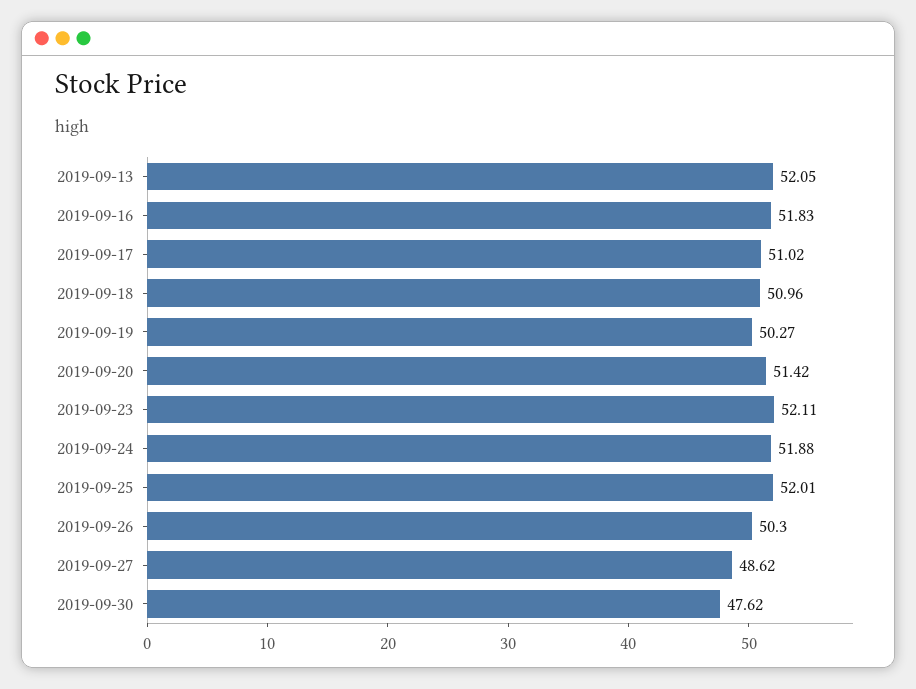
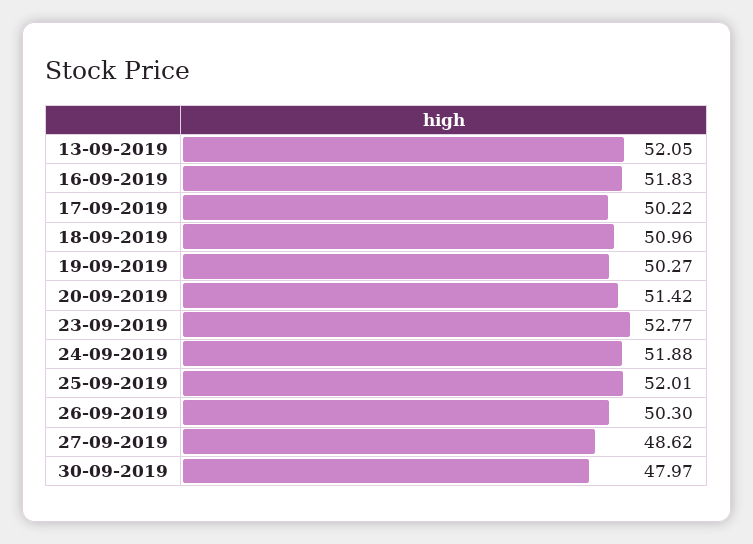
  {
    "2019-09-13": 52.05,
    "2019-09-16": 51.83,
-   "2019-09-17": 51.02,
+   "2019-09-17": 50.22,
    "2019-09-18": 50.96,
    "2019-09-19": 50.27,
    "2019-09-20": 51.42,
-   "2019-09-23": 52.11,
+   "2019-09-23": 52.77,
    "2019-09-24": 51.88,
    "2019-09-25": 52.01,
    "2019-09-26": 50.3,
    "2019-09-27": 48.62,
-   "2019-09-30": 47.62
+   "2019-09-30": 47.97
  }

